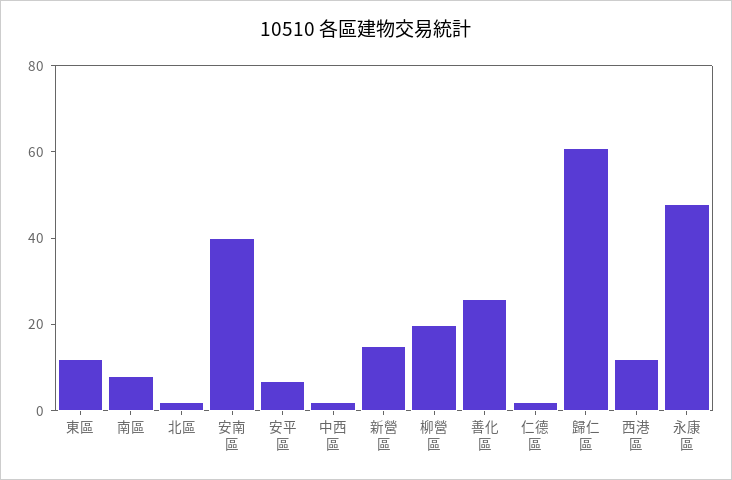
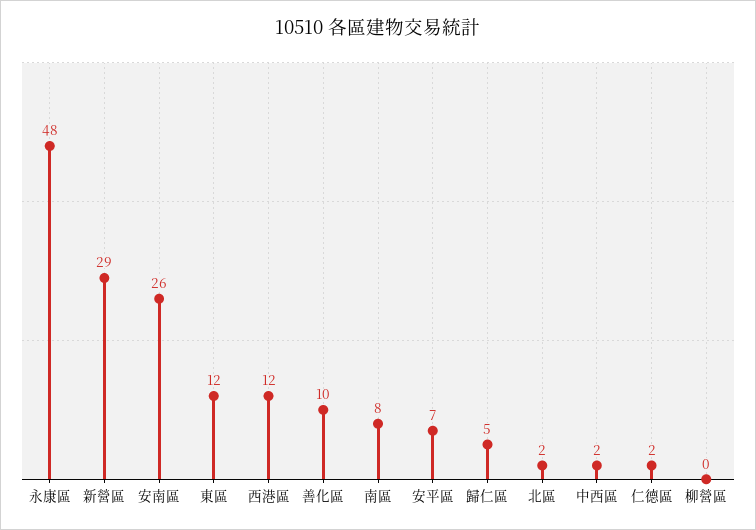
  {
    "東區": 12,
    "南區": 8,
    "北區": 2,
-   "安南區": 40,
+   "安南區": 26,
    "安平區": 7,
    "中西區": 2,
-   "新營區": 15,
+   "新營區": 29,
-   "柳營區": 20,
+   "柳營區": 0,
-   "善化區": 25,
+   "善化區": 10,
    "仁德區": 2,
-   "歸仁區": 60,
+   "歸仁區": 5,
    "西港區": 12,
    "永康區": 48
  }

